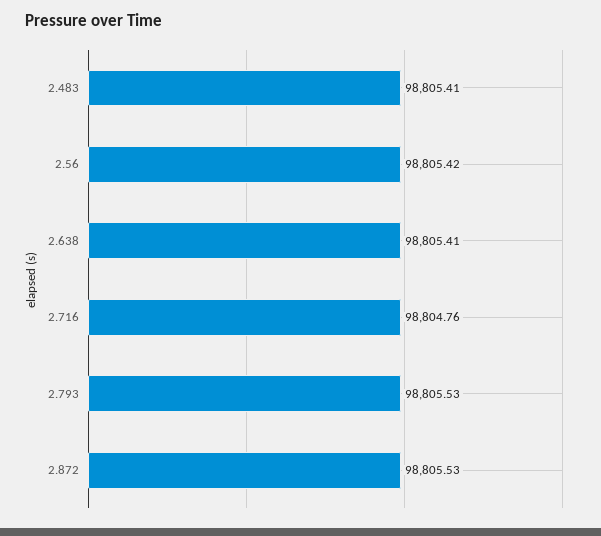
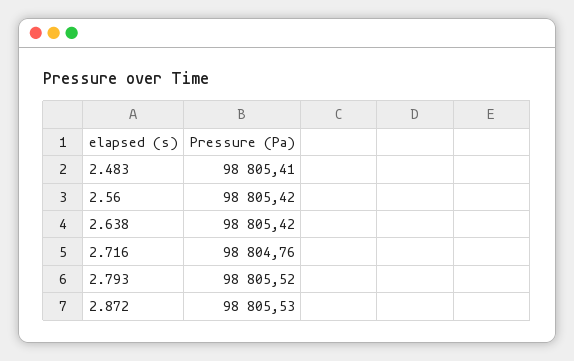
  {
    "2.483": 98805.41,
    "2.56": 98805.42,
-   "2.638": 98805.41,
+   "2.638": 98805.42,
    "2.716": 98804.76,
-   "2.793": 98805.53,
+   "2.793": 98805.52,
    "2.872": 98805.53
  }

